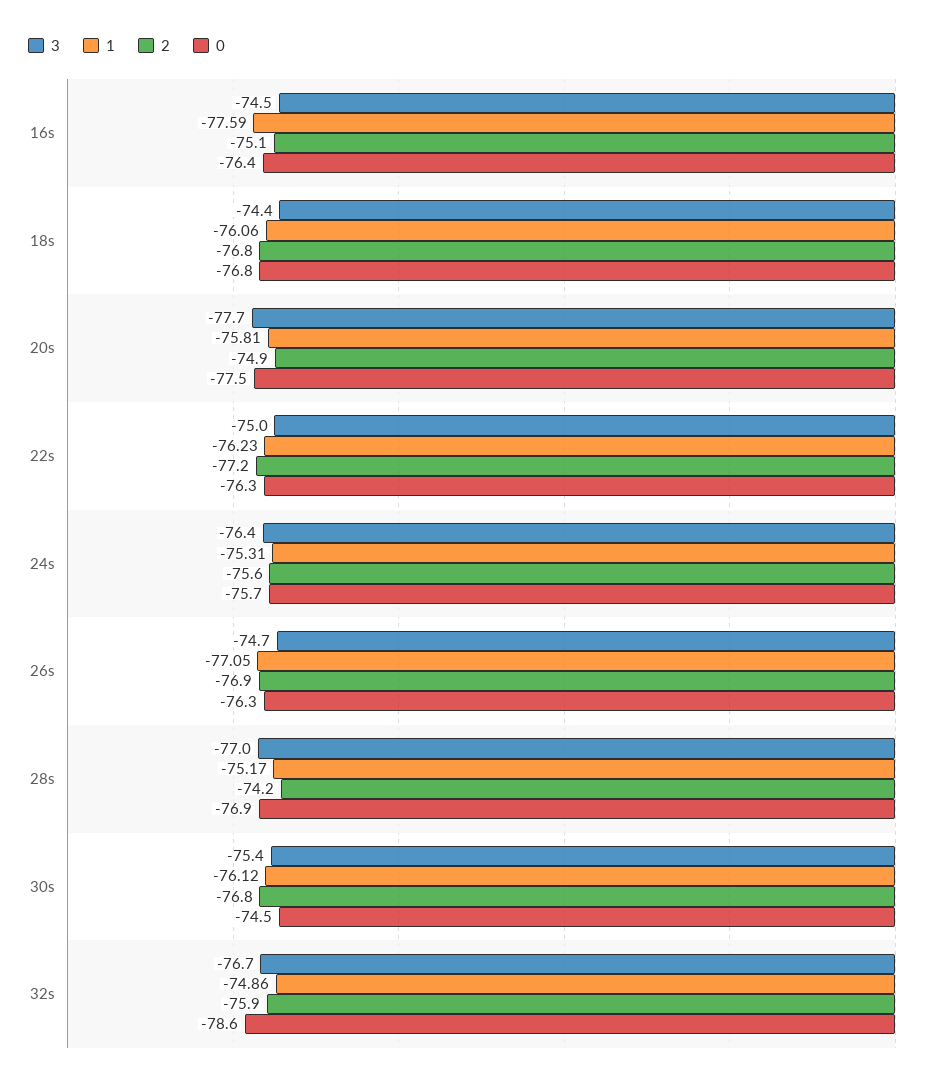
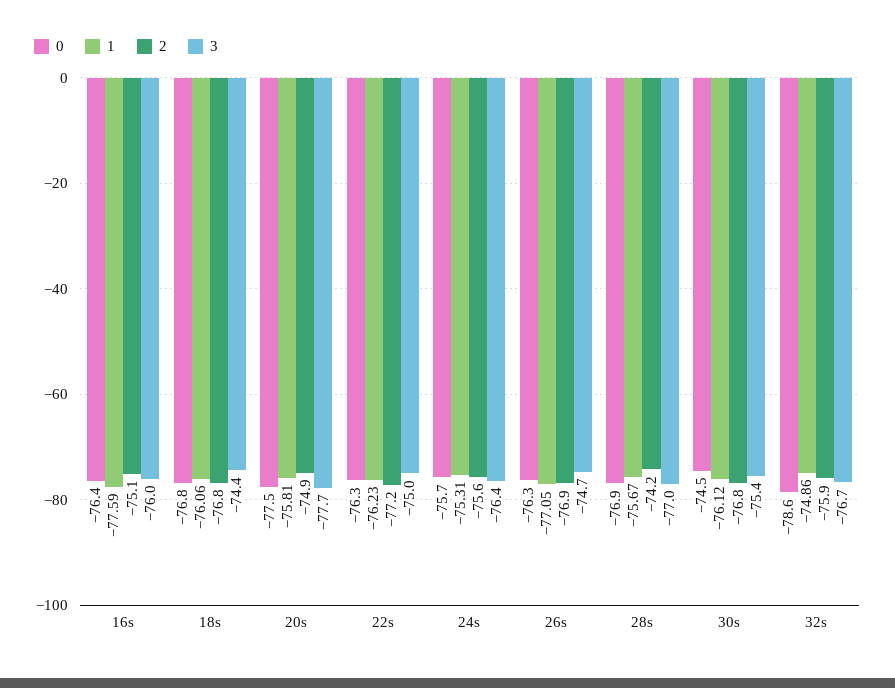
  {
    "3": {
-     "16s": -74.5,
+     "16s": -76,
      "18s": -74.4,
      "20s": -77.7,
      "22s": -75,
      "24s": -76.4,
      "26s": -74.7,
      "28s": -77,
      "30s": -75.4,
      "32s": -76.7
    },
    "1": {
      "16s": -77.59,
      "18s": -76.06,
      "20s": -75.81,
      "22s": -76.23,
      "24s": -75.31,
      "26s": -77.05,
-     "28s": -75.17,
+     "28s": -75.67,
      "30s": -76.12,
      "32s": -74.86
    },
    "2": {
      "16s": -75.1,
      "18s": -76.8,
      "20s": -74.9,
      "22s": -77.2,
      "24s": -75.6,
      "26s": -76.9,
      "28s": -74.2,
      "30s": -76.8,
      "32s": -75.9
    },
    "0": {
      "16s": -76.4,
      "18s": -76.8,
      "20s": -77.5,
      "22s": -76.3,
      "24s": -75.7,
      "26s": -76.3,
      "28s": -76.9,
      "30s": -74.5,
      "32s": -78.6
    }
  }

